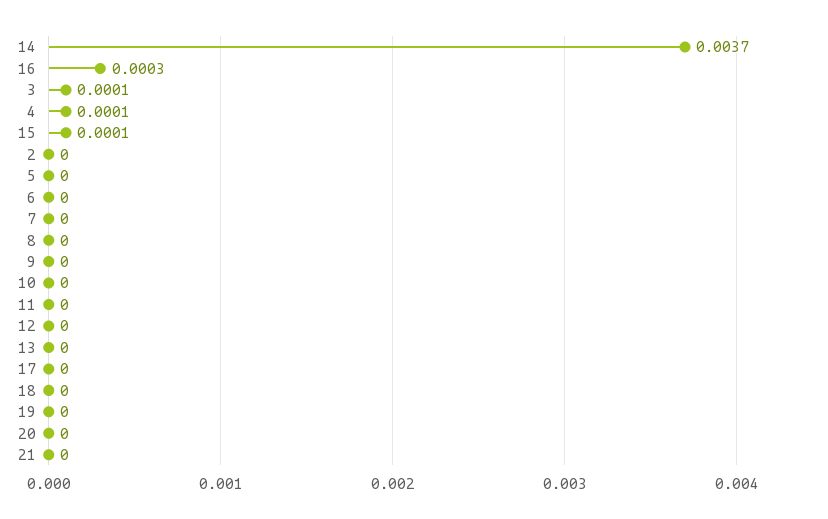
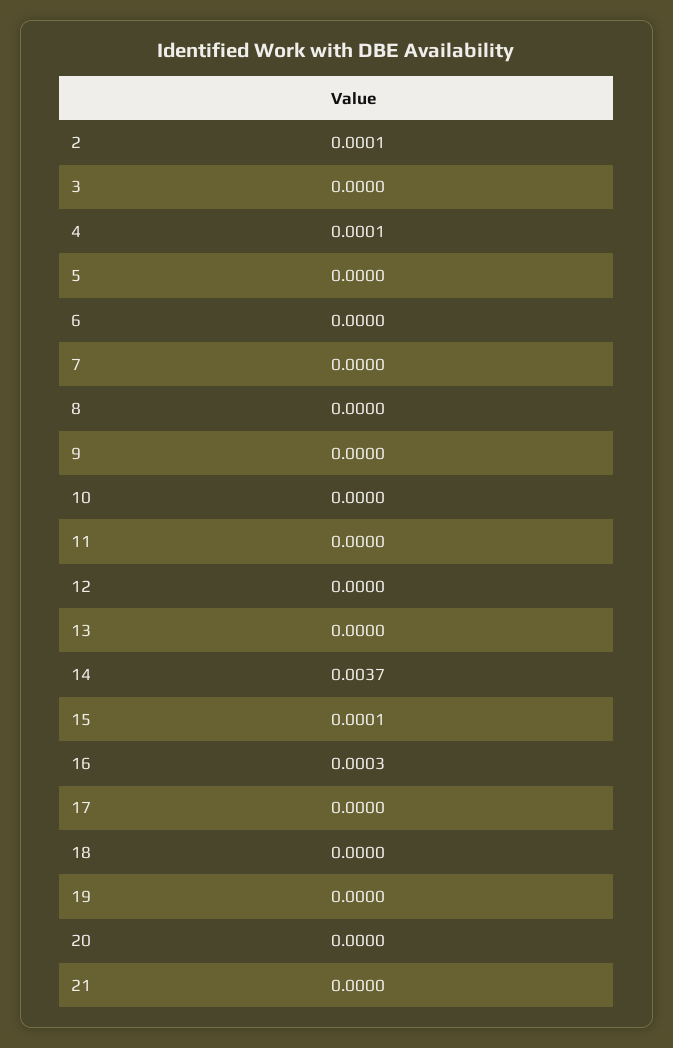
  {
    "14": 0.0037,
    "16": 0.0003,
-   "3": 0.0001,
+   "3": 0,
    "4": 0.0001,
    "15": 0.0001,
-   "2": 0,
+   "2": 0.0001,
    "5": 0,
    "6": 0,
    "7": 0,
    "8": 0,
    "9": 0,
    "10": 0,
    "11": 0,
    "12": 0,
    "13": 0,
    "17": 0,
    "18": 0,
    "19": 0,
    "20": 0,
    "21": 0
  }

